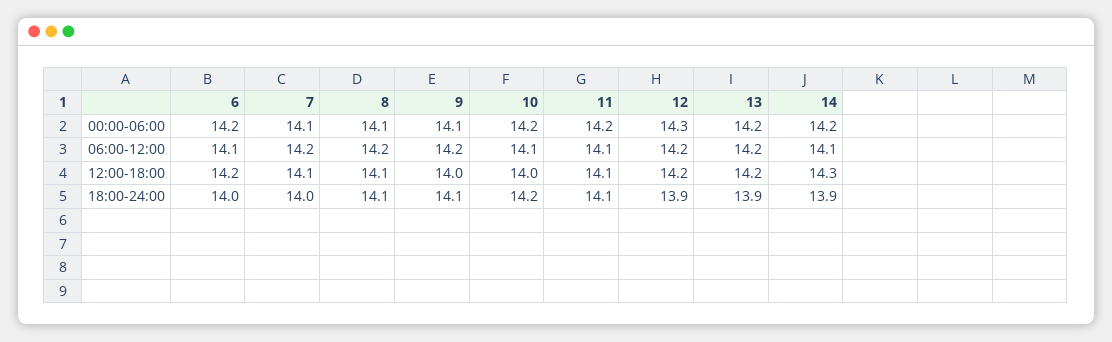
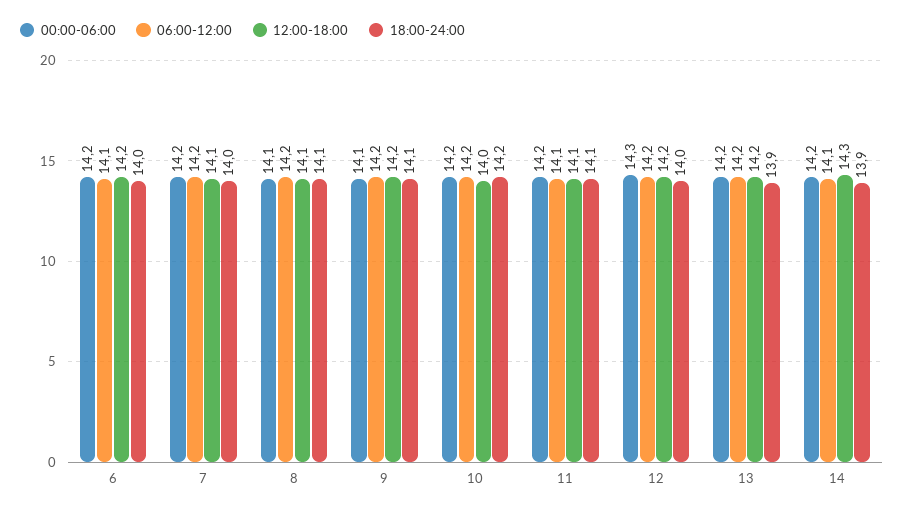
  {
    "00:00-06:00": {
      "6": 14.2,
-     "7": 14.1,
+     "7": 14.2,
      "8": 14.1,
      "9": 14.1,
      "10": 14.2,
      "11": 14.2,
      "12": 14.3,
      "13": 14.2,
      "14": 14.2
    },
    "06:00-12:00": {
      "6": 14.1,
      "7": 14.2,
      "8": 14.2,
      "9": 14.2,
-     "10": 14.1,
+     "10": 14.2,
      "11": 14.1,
      "12": 14.2,
      "13": 14.2,
      "14": 14.1
    },
    "12:00-18:00": {
      "6": 14.2,
      "7": 14.1,
      "8": 14.1,
-     "9": 14,
+     "9": 14.2,
      "10": 14,
      "11": 14.1,
      "12": 14.2,
      "13": 14.2,
      "14": 14.3
    },
    "18:00-24:00": {
      "6": 14,
      "7": 14,
      "8": 14.1,
      "9": 14.1,
      "10": 14.2,
      "11": 14.1,
-     "12": 13.9,
+     "12": 14,
      "13": 13.9,
      "14": 13.9
    }
  }

